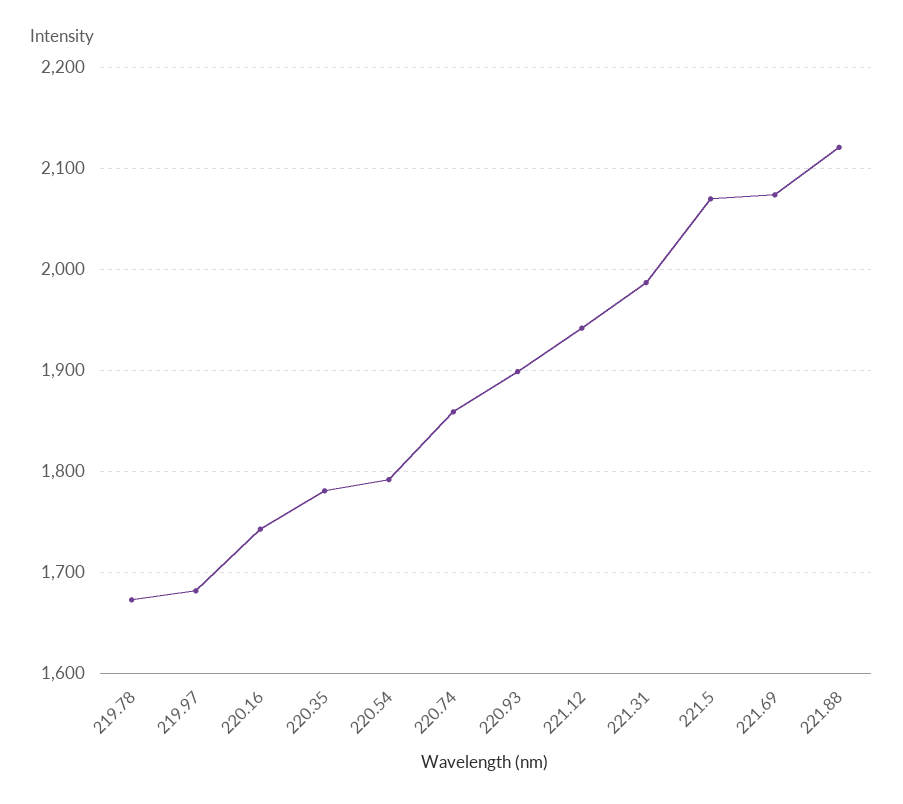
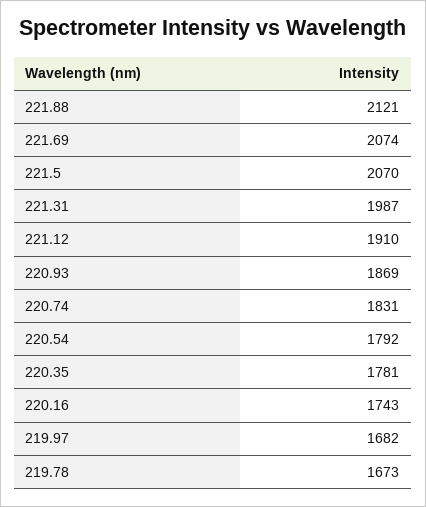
  {
    "219.78": 1673,
    "219.97": 1682,
    "220.16": 1743,
    "220.35": 1781,
    "220.54": 1792,
-   "220.74": 1860,
+   "220.74": 1831,
-   "220.93": 1900,
+   "220.93": 1869,
-   "221.12": 1940,
+   "221.12": 1910,
    "221.31": 1987,
    "221.5": 2070,
    "221.69": 2074,
    "221.88": 2121
  }

